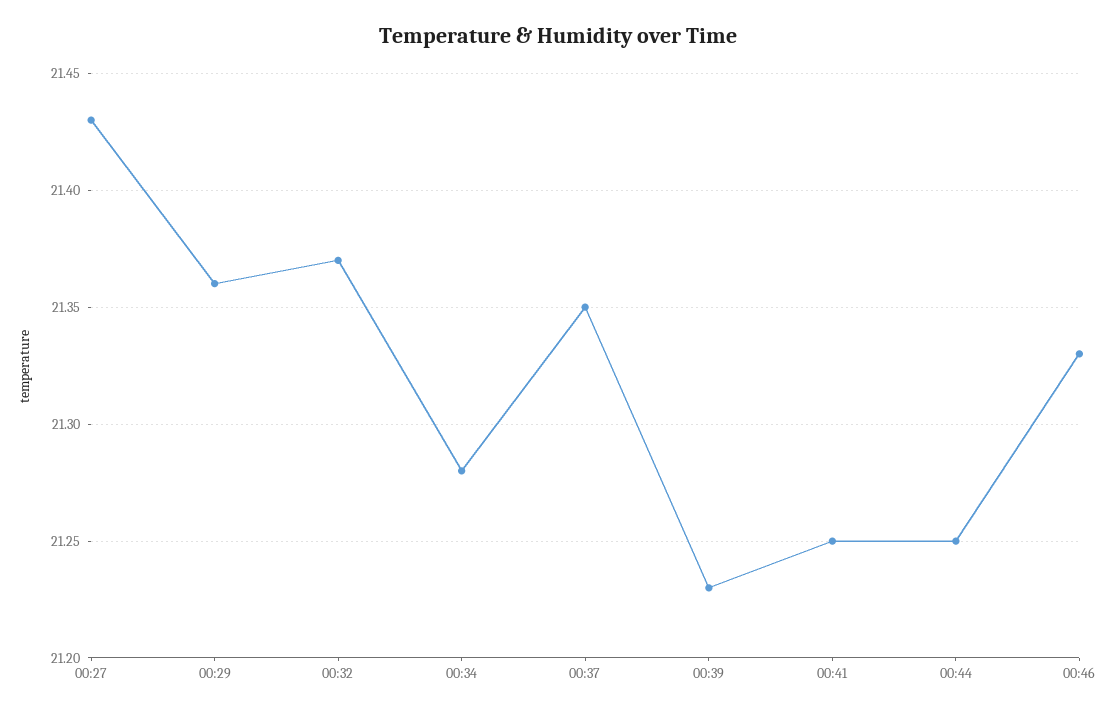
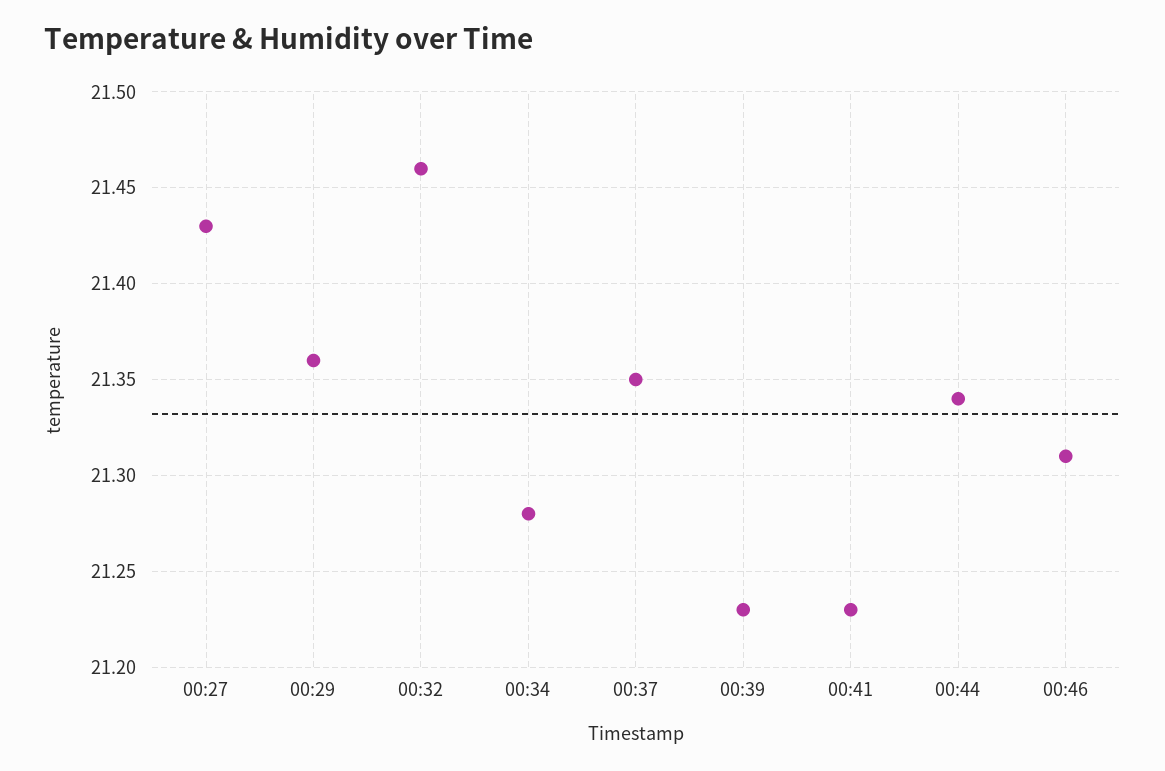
  {
    "00:27": 21.43,
    "00:29": 21.36,
-   "00:32": 21.37,
+   "00:32": 21.46,
    "00:34": 21.28,
    "00:37": 21.35,
    "00:39": 21.23,
-   "00:41": 21.25,
+   "00:41": 21.23,
-   "00:44": 21.25,
+   "00:44": 21.34,
-   "00:46": 21.33
+   "00:46": 21.31
  }

